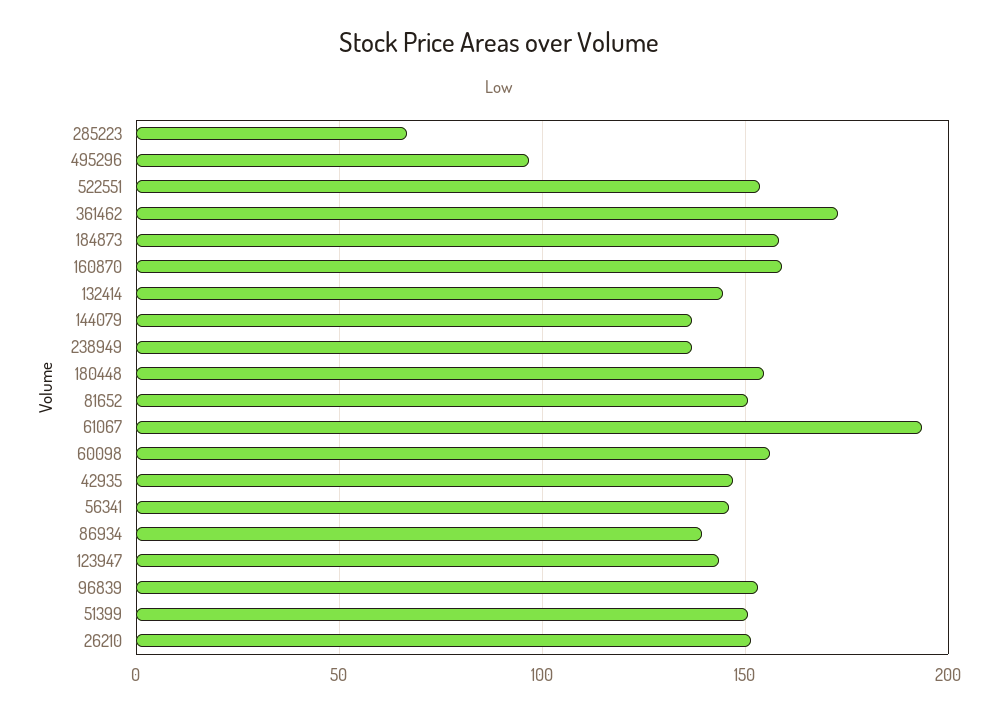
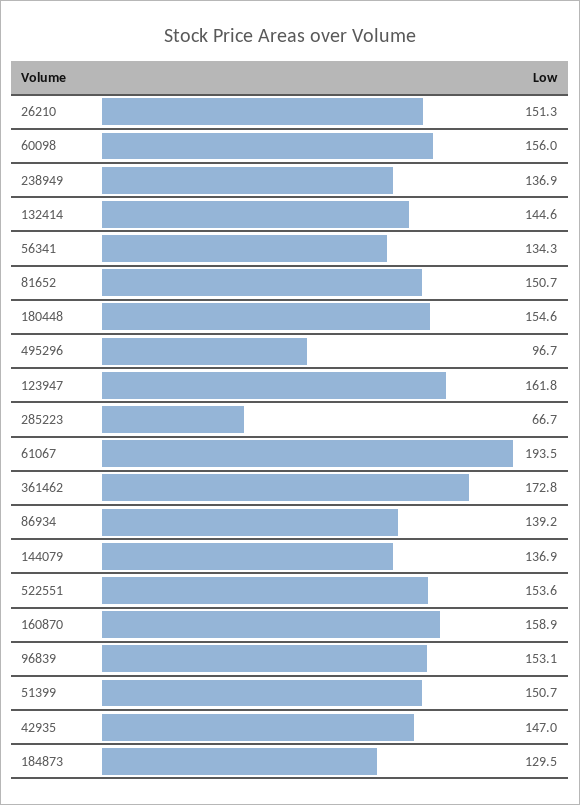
  {
    "285223": 66.7,
    "495296": 96.7,
    "522551": 153.6,
    "361462": 172.8,
-   "184873": 160,
+   "184873": 129.5,
    "160870": 158.9,
    "132414": 144.6,
    "144079": 136.9,
    "238949": 136.9,
    "180448": 154.6,
    "81652": 150.7,
    "61067": 193.5,
    "60098": 156,
    "42935": 147,
-   "56341": 145,
+   "56341": 134.3,
    "86934": 139.2,
-   "123947": 145,
+   "123947": 161.8,
    "96839": 153.1,
    "51399": 150.7,
    "26210": 151.3
  }

